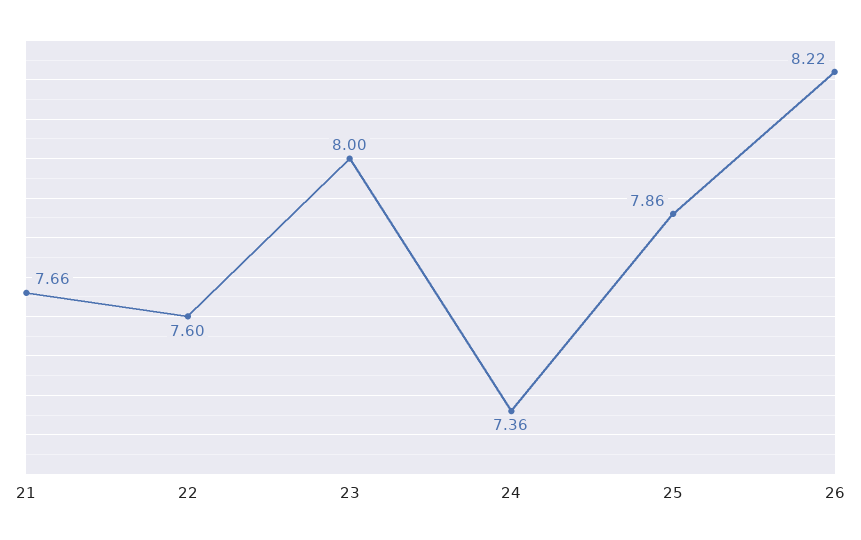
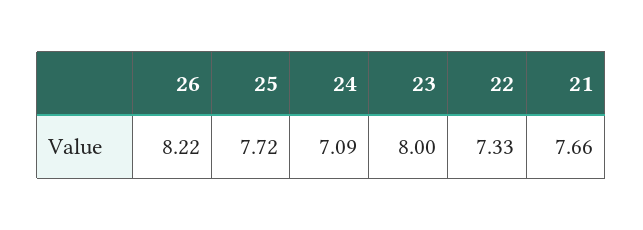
  {
    "21": 7.66,
-   "22": 7.6,
+   "22": 7.33,
    "23": 8,
-   "24": 7.36,
+   "24": 7.09,
-   "25": 7.86,
+   "25": 7.72,
    "26": 8.22
  }

